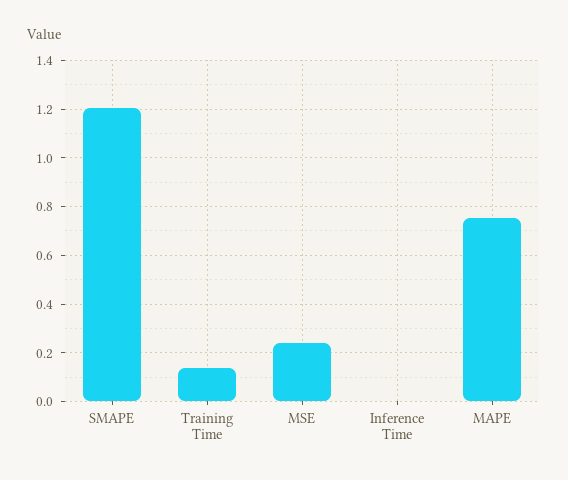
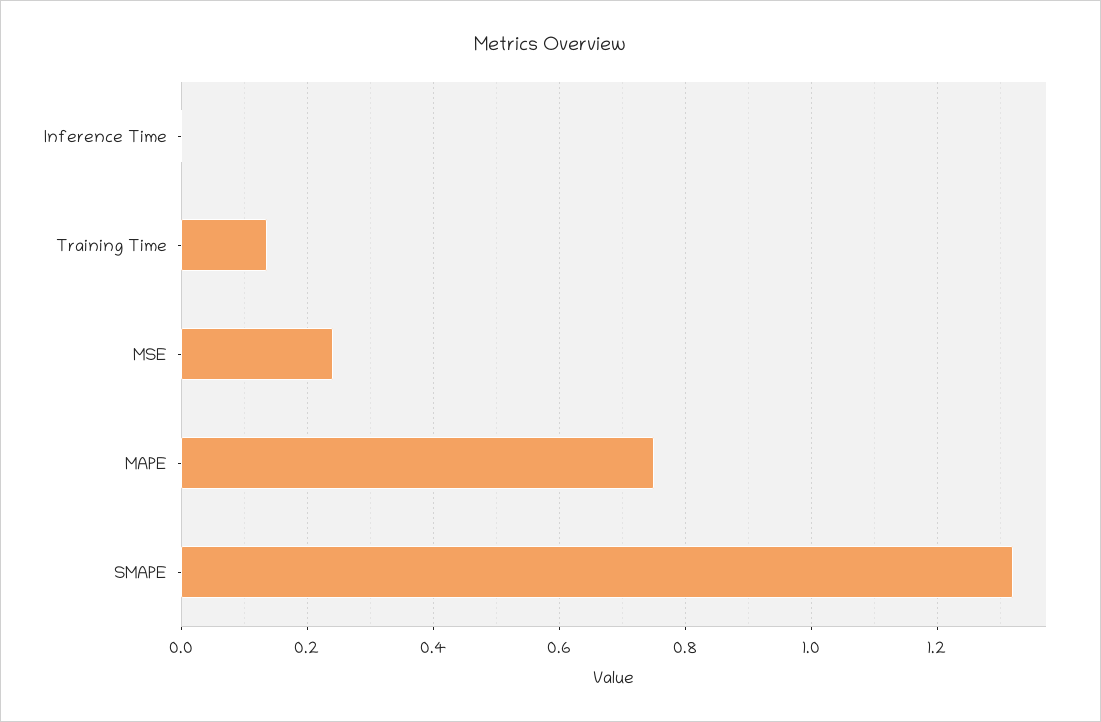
  {
-   "SMAPE": 1.2,
+   "SMAPE": 1.32,
    "Training Time": 0.14,
    "MSE": 0.24,
    "Inference Time": 0,
    "MAPE": 0.76
  }

